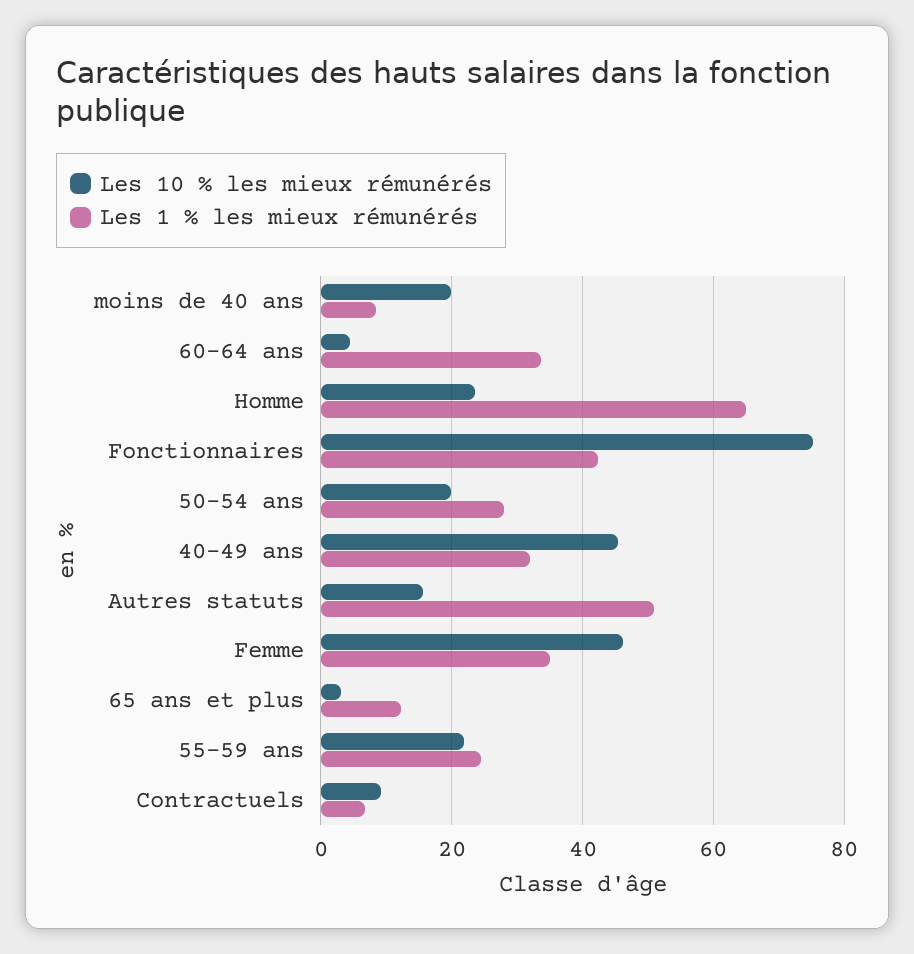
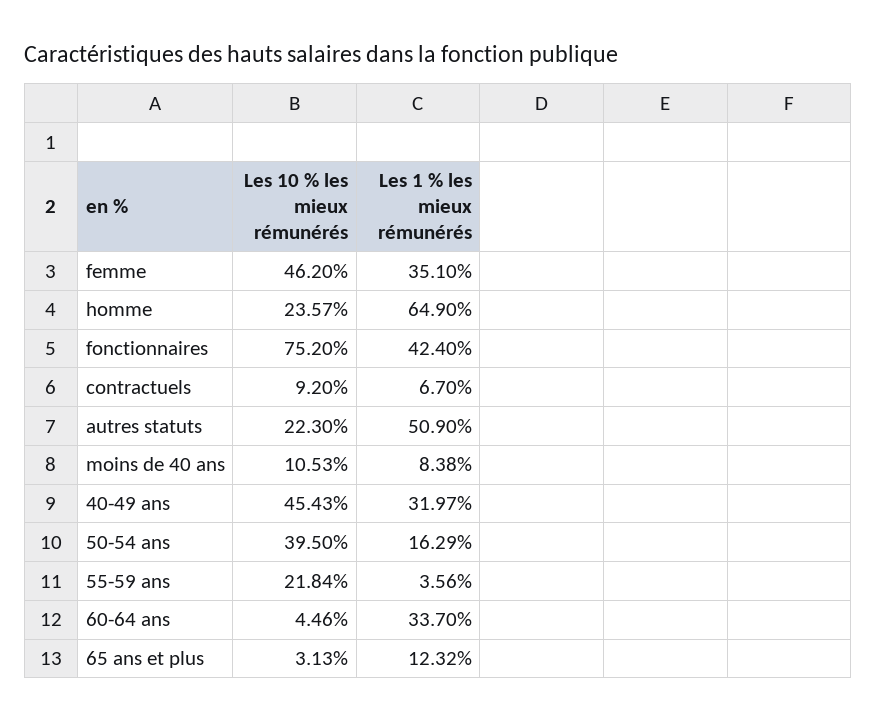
  {
    "Les 10 % les mieux rémunérés": {
-     "moins de 40 ans": 20,
+     "moins de 40 ans": 10.53,
      "60-64 ans": 4.46,
      "Homme": 23.57,
      "Fonctionnaires": 75.2,
-     "50-54 ans": 20,
+     "50-54 ans": 39.5,
      "40-49 ans": 45.43,
-     "Autres statuts": 16,
+     "Autres statuts": 22.3,
      "Femme": 46.2,
      "65 ans et plus": 3.13,
      "55-59 ans": 21.84,
      "Contractuels": 9.2
    },
    "Les 1 % les mieux rémunérés": {
      "moins de 40 ans": 8.38,
      "60-64 ans": 33.7,
      "Homme": 64.9,
      "Fonctionnaires": 42.4,
-     "50-54 ans": 28,
+     "50-54 ans": 16.29,
      "40-49 ans": 31.97,
      "Autres statuts": 50.9,
      "Femme": 35.1,
      "65 ans et plus": 12.32,
-     "55-59 ans": 24,
+     "55-59 ans": 3.56,
      "Contractuels": 6.7
    }
  }

